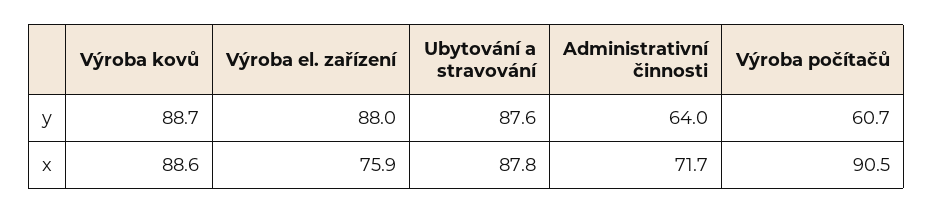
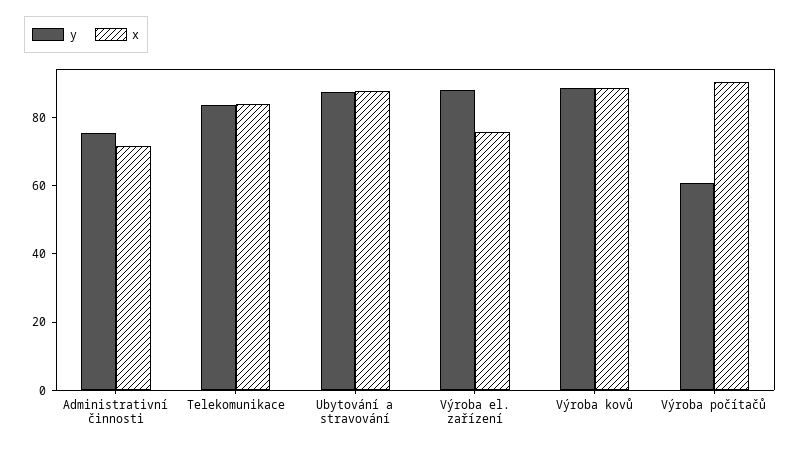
  {
    "y": {
      "Výroba kovů": 88.7,
      "Výroba el. zařízení": 88,
      "Ubytování a stravování": 87.6,
-     "Administrativní činnosti": 64,
+     "Administrativní činnosti": 75,
-     "Výroba počítačů": 60.7
+     "Výroba počítačů": 60.7,
+     "Telekomunikace": 85
    },
    "x": {
      "Výroba kovů": 88.6,
      "Výroba el. zařízení": 75.9,
      "Ubytování a stravování": 87.8,
      "Administrativní činnosti": 71.7,
-     "Výroba počítačů": 90.5
+     "Výroba počítačů": 90.5,
+     "Telekomunikace": 85
    }
  }

